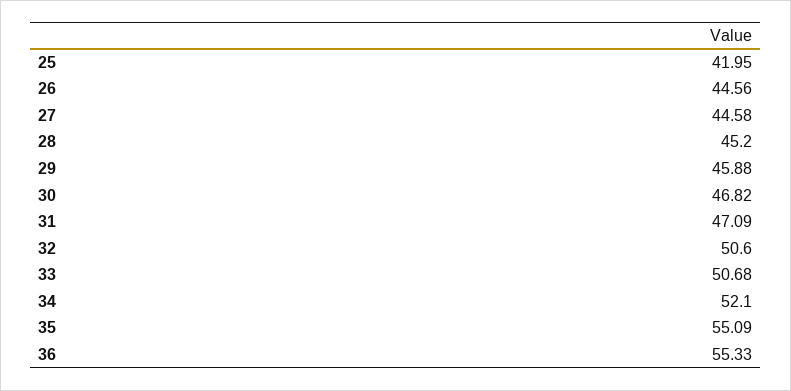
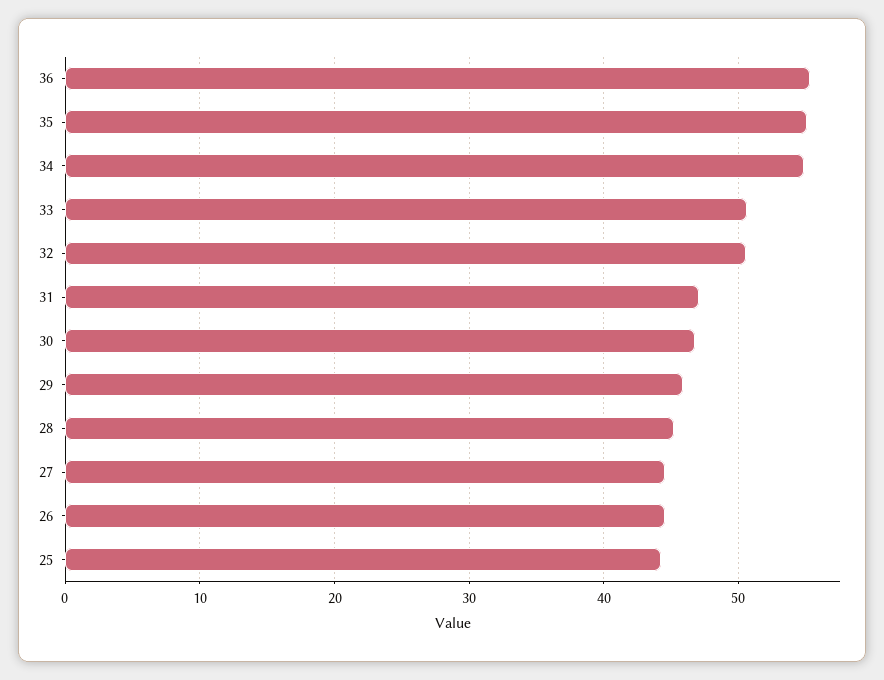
  {
-   "25": 41.95,
+   "25": 44,
    "26": 44.56,
    "27": 44.58,
    "28": 45.2,
    "29": 45.88,
    "30": 46.82,
    "31": 47.09,
    "32": 50.6,
    "33": 50.68,
-   "34": 52.1,
+   "34": 55,
    "35": 55.09,
    "36": 55.33
  }

